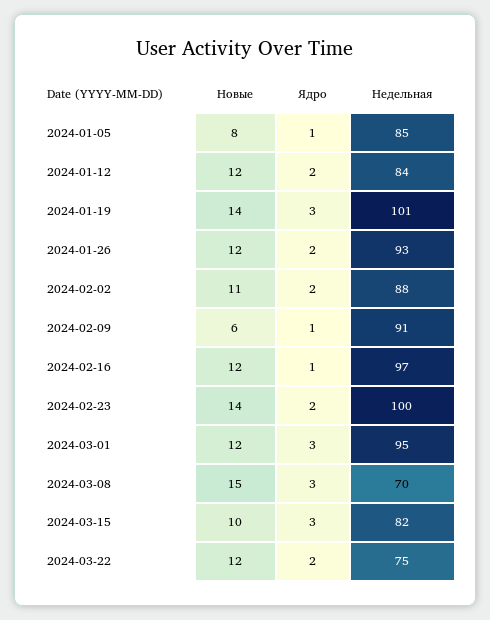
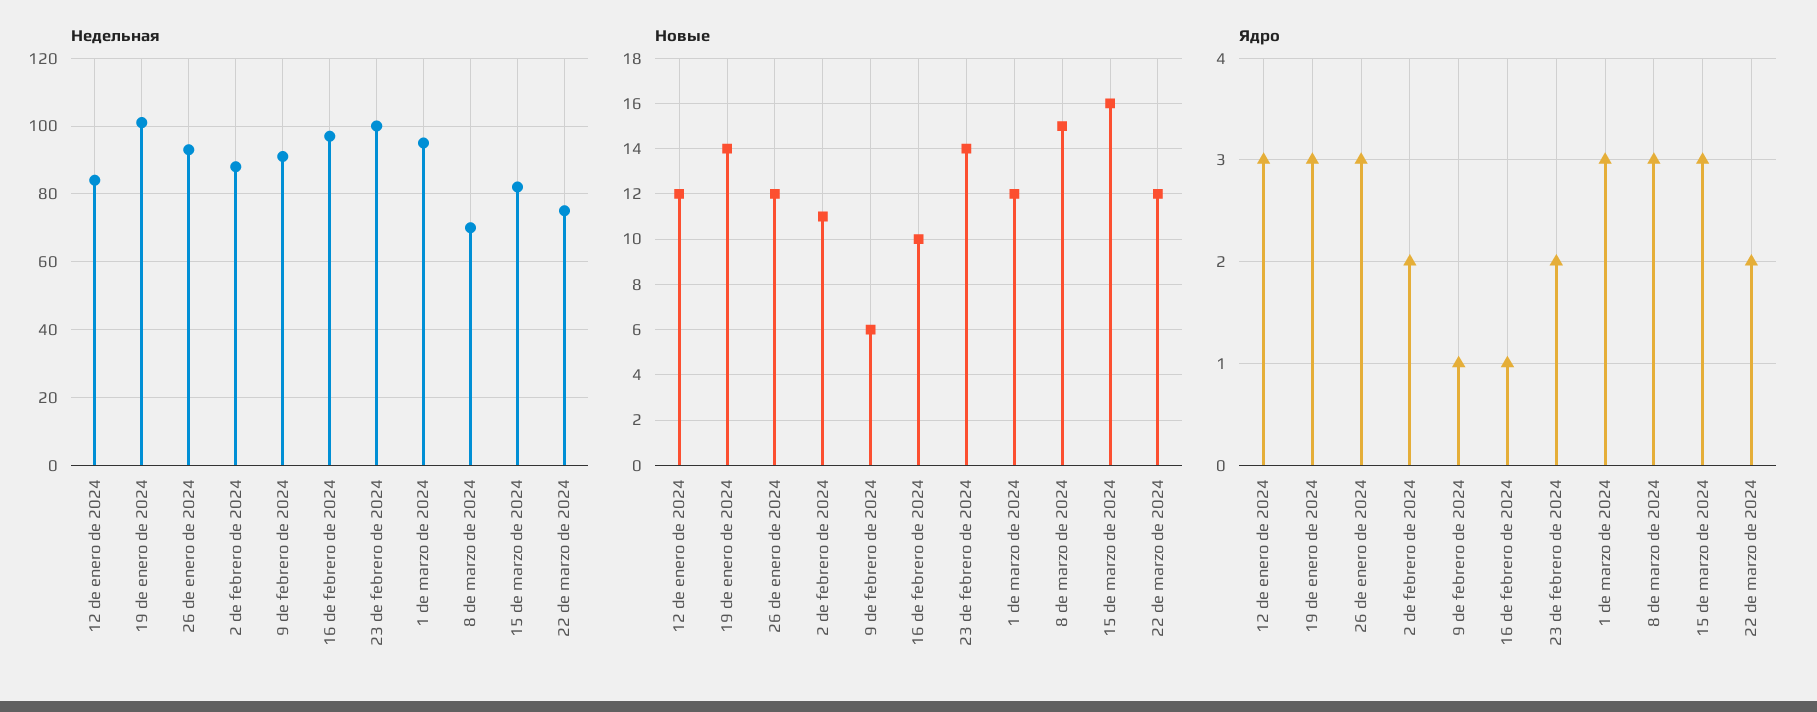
  {
    "Новые": {
-     "2024-01-05": 8,
      "2024-01-12": 12,
      "2024-01-19": 14,
      "2024-01-26": 12,
      "2024-02-02": 11,
      "2024-02-09": 6,
-     "2024-02-16": 12,
+     "2024-02-16": 10,
      "2024-02-23": 14,
      "2024-03-01": 12,
      "2024-03-08": 15,
-     "2024-03-15": 10,
+     "2024-03-15": 16,
      "2024-03-22": 12
    },
    "Ядро": {
-     "2024-01-05": 1,
-     "2024-01-12": 2,
+     "2024-01-12": 3,
      "2024-01-19": 3,
-     "2024-01-26": 2,
+     "2024-01-26": 3,
      "2024-02-02": 2,
      "2024-02-09": 1,
      "2024-02-16": 1,
      "2024-02-23": 2,
      "2024-03-01": 3,
      "2024-03-08": 3,
      "2024-03-15": 3,
      "2024-03-22": 2
    },
    "Недельная": {
-     "2024-01-05": 85,
      "2024-01-12": 84,
      "2024-01-19": 101,
      "2024-01-26": 93,
      "2024-02-02": 88,
      "2024-02-09": 91,
      "2024-02-16": 97,
      "2024-02-23": 100,
      "2024-03-01": 95,
      "2024-03-08": 70,
      "2024-03-15": 82,
      "2024-03-22": 75
    }
  }

